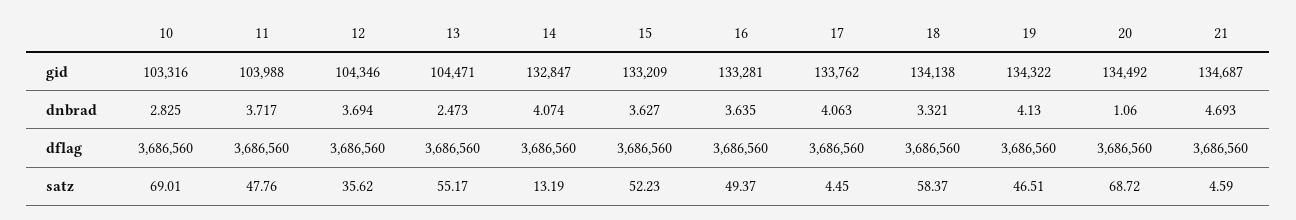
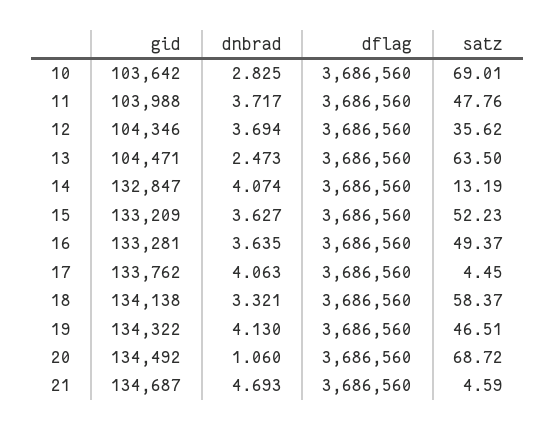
  {
    "10": {
-     "gid": 103316,
+     "gid": 103642,
      "dnbrad": 2.825,
      "dflag": 3686560,
      "satz": 69.01
    },
    "11": {
      "gid": 103988,
      "dnbrad": 3.717,
      "dflag": 3686560,
      "satz": 47.76
    },
    "12": {
      "gid": 104346,
      "dnbrad": 3.694,
      "dflag": 3686560,
      "satz": 35.62
    },
    "13": {
      "gid": 104471,
      "dnbrad": 2.473,
      "dflag": 3686560,
-     "satz": 55.17
+     "satz": 63.5
    },
    "14": {
      "gid": 132847,
      "dnbrad": 4.074,
      "dflag": 3686560,
      "satz": 13.19
    },
    "15": {
      "gid": 133209,
      "dnbrad": 3.627,
      "dflag": 3686560,
      "satz": 52.23
    },
    "16": {
      "gid": 133281,
      "dnbrad": 3.635,
      "dflag": 3686560,
      "satz": 49.37
    },
    "17": {
      "gid": 133762,
      "dnbrad": 4.063,
      "dflag": 3686560,
      "satz": 4.45
    },
    "18": {
      "gid": 134138,
      "dnbrad": 3.321,
      "dflag": 3686560,
      "satz": 58.37
    },
    "19": {
      "gid": 134322,
      "dnbrad": 4.13,
      "dflag": 3686560,
      "satz": 46.51
    },
    "20": {
      "gid": 134492,
      "dnbrad": 1.06,
      "dflag": 3686560,
      "satz": 68.72
    },
    "21": {
      "gid": 134687,
      "dnbrad": 4.693,
      "dflag": 3686560,
      "satz": 4.59
    }
  }

